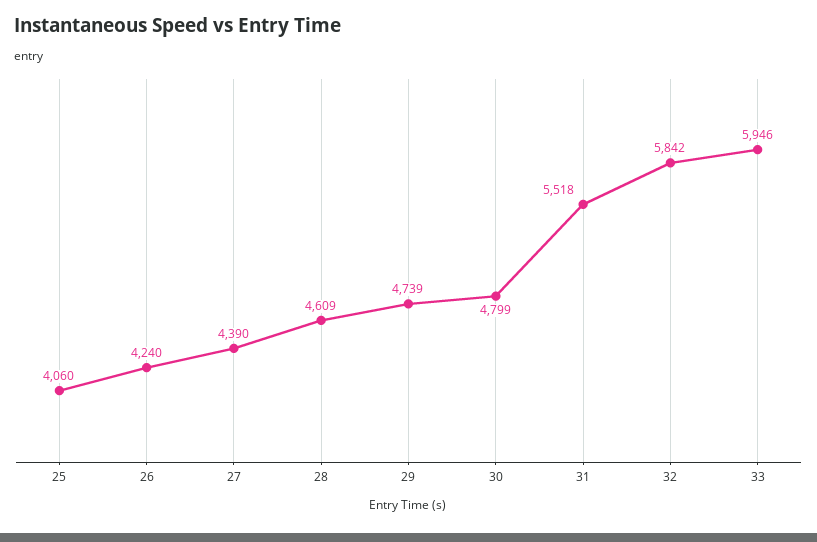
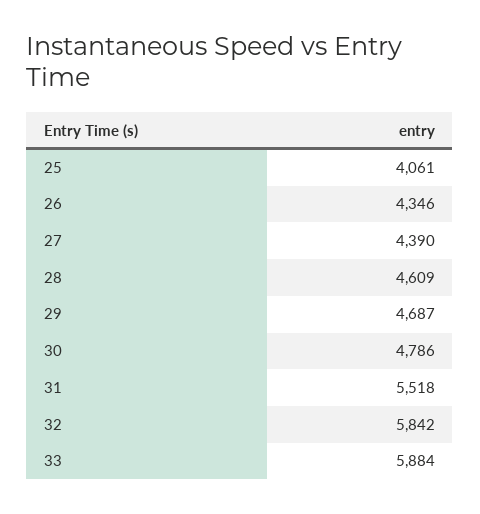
  {
-   "25": 4060,
+   "25": 4061,
-   "26": 4240,
+   "26": 4346,
    "27": 4390,
    "28": 4609,
-   "29": 4739,
+   "29": 4687,
-   "30": 4799,
+   "30": 4786,
    "31": 5518,
    "32": 5842,
-   "33": 5946
+   "33": 5884
  }

